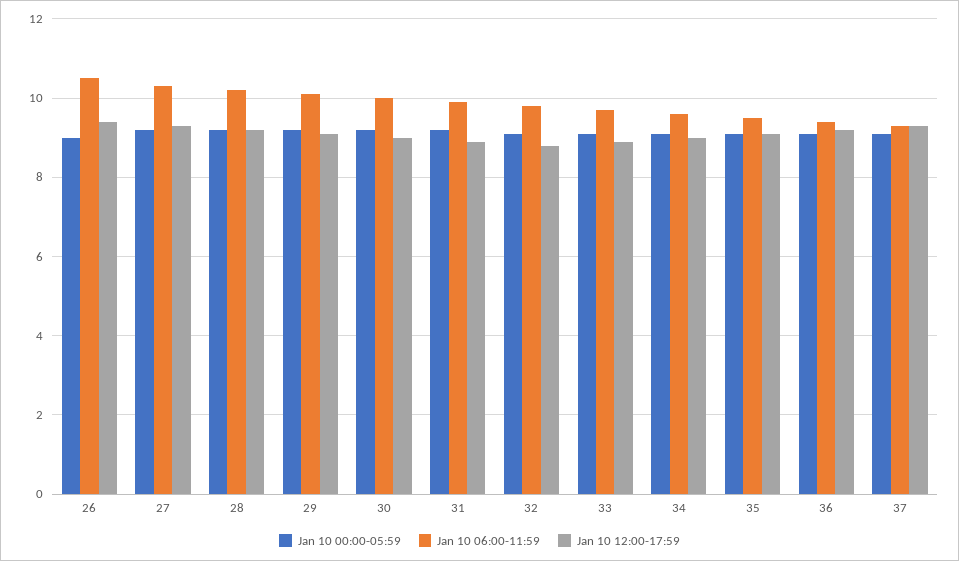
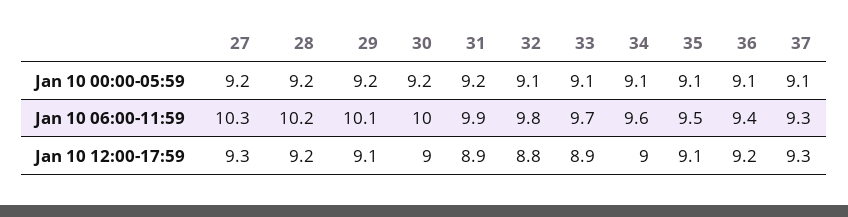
  {
    "Jan 10 00:00-05:59": {
-     "26": 9,
      "27": 9.2,
      "28": 9.2,
      "29": 9.2,
      "30": 9.2,
      "31": 9.2,
      "32": 9.1,
      "33": 9.1,
      "34": 9.1,
      "35": 9.1,
      "36": 9.1,
      "37": 9.1
    },
    "Jan 10 06:00-11:59": {
-     "26": 10.5,
      "27": 10.3,
      "28": 10.2,
      "29": 10.1,
      "30": 10,
      "31": 9.9,
      "32": 9.8,
      "33": 9.7,
      "34": 9.6,
      "35": 9.5,
      "36": 9.4,
      "37": 9.3
    },
    "Jan 10 12:00-17:59": {
-     "26": 9.5,
      "27": 9.3,
      "28": 9.2,
      "29": 9.1,
      "30": 9,
      "31": 8.9,
      "32": 8.8,
      "33": 8.9,
      "34": 9,
      "35": 9.1,
      "36": 9.2,
      "37": 9.3
    }
  }

